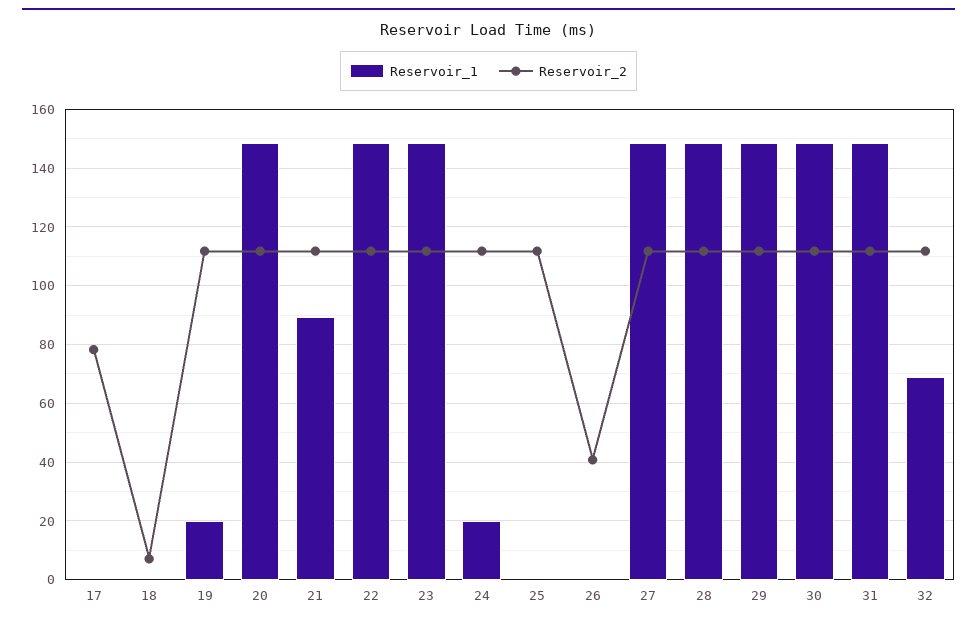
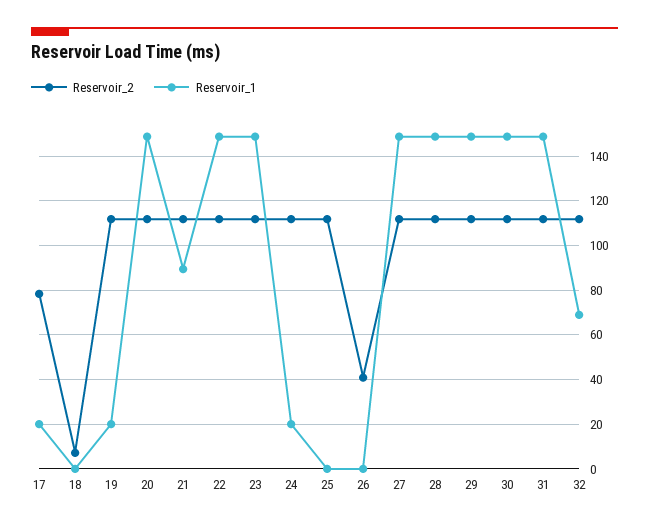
  {
    "Reservoir_1": {
-     "17": 0,
+     "17": 20,
      "18": 0,
      "19": 20,
      "20": 147.5,
      "21": 90,
      "22": 147.5,
      "23": 147.5,
      "24": 20,
      "25": 0,
      "26": 0,
      "27": 147.5,
      "28": 147.5,
      "29": 147.5,
      "30": 147.5,
      "31": 147.5,
      "32": 70
    },
    "Reservoir_2": {
      "17": 77.5,
      "18": 7.5,
      "19": 112.5,
      "20": 112.5,
      "21": 112.5,
      "22": 112.5,
      "23": 112.5,
      "24": 112.5,
      "25": 112.5,
      "26": 40,
      "27": 112.5,
      "28": 112.5,
      "29": 112.5,
      "30": 112.5,
      "31": 112.5,
      "32": 112.5
    }
  }

